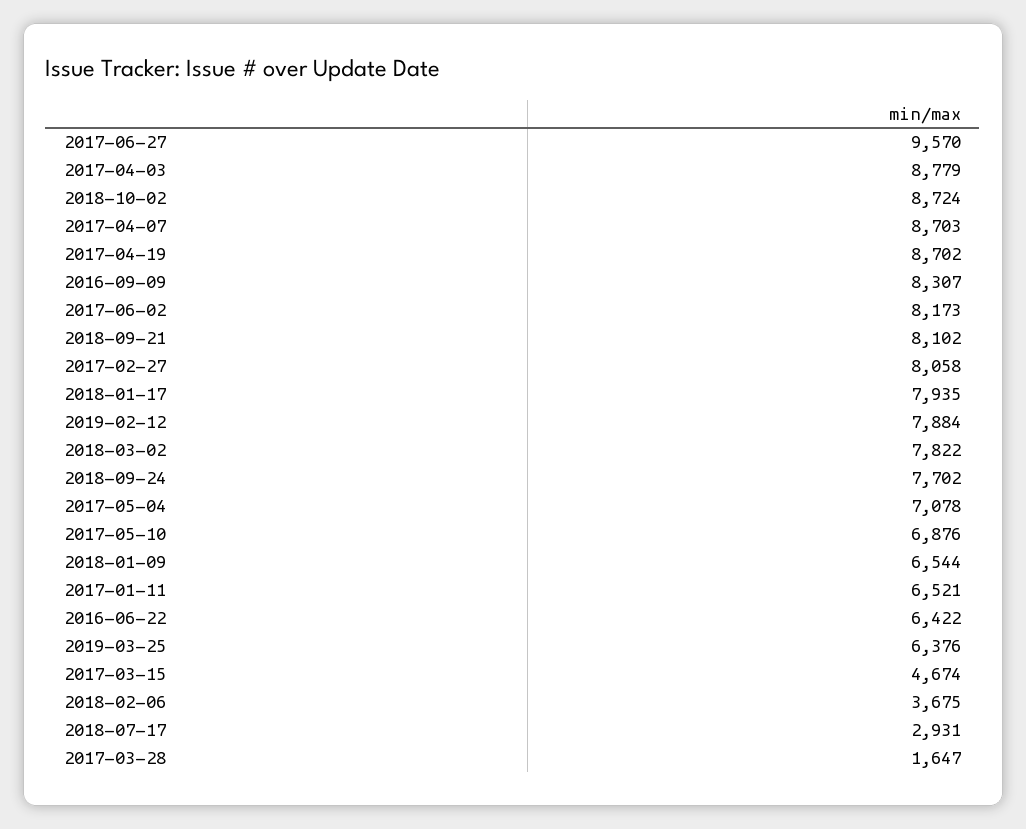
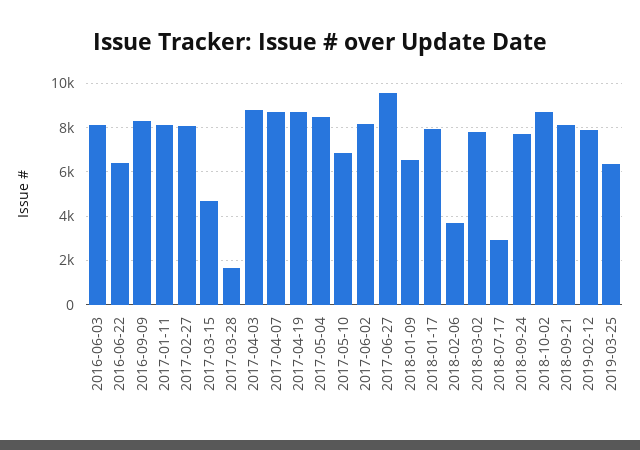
  {
    "2017-06-27": 9570,
    "2017-04-03": 8779,
    "2018-10-02": 8724,
    "2017-04-07": 8703,
    "2017-04-19": 8702,
    "2016-09-09": 8307,
    "2017-06-02": 8173,
    "2018-09-21": 8102,
    "2017-02-27": 8058,
    "2018-01-17": 7935,
    "2019-02-12": 7884,
    "2018-03-02": 7822,
    "2018-09-24": 7702,
-   "2017-05-04": 7078,
+   "2017-05-04": 8500,
    "2017-05-10": 6876,
    "2018-01-09": 6544,
-   "2017-01-11": 6521,
+   "2017-01-11": 8000,
    "2016-06-22": 6422,
    "2019-03-25": 6376,
    "2017-03-15": 4674,
    "2018-02-06": 3675,
    "2018-07-17": 2931,
-   "2017-03-28": 1647
+   "2017-03-28": 1647,
+   "2016-06-03": 8000
  }

